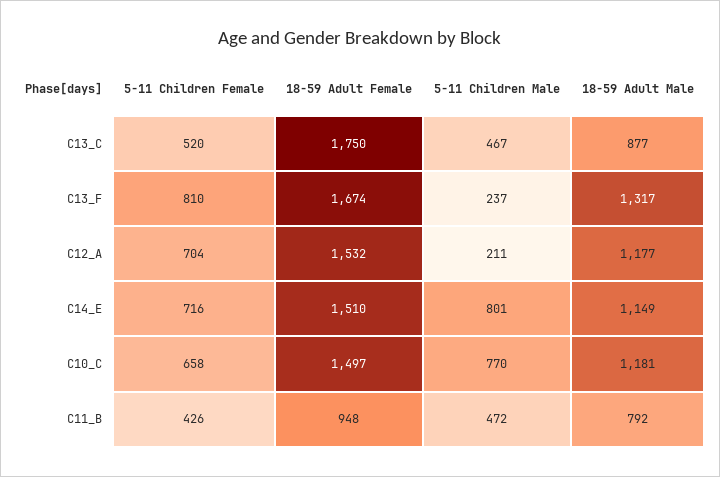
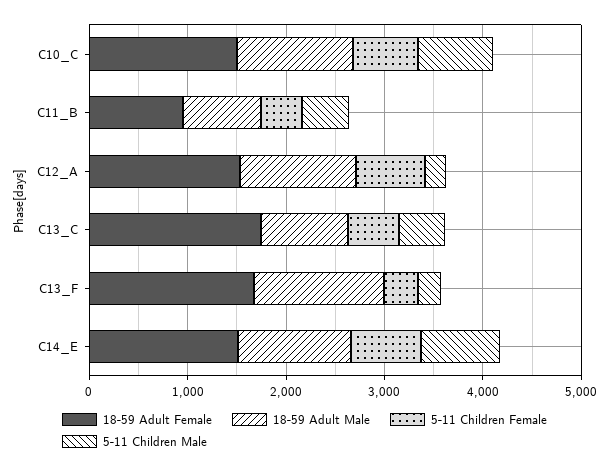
  {
    "5-11 Children Female": {
      "C13_C": 520,
-     "C13_F": 810,
+     "C13_F": 400,
      "C12_A": 704,
      "C14_E": 716,
      "C10_C": 658,
      "C11_B": 426
    },
    "18-59 Adult Female": {
      "C13_C": 1750,
      "C13_F": 1674,
      "C12_A": 1532,
      "C14_E": 1510,
      "C10_C": 1497,
      "C11_B": 948
    },
    "5-11 Children Male": {
      "C13_C": 467,
      "C13_F": 237,
      "C12_A": 211,
      "C14_E": 801,
      "C10_C": 770,
      "C11_B": 472
    },
    "18-59 Adult Male": {
      "C13_C": 877,
      "C13_F": 1317,
      "C12_A": 1177,
      "C14_E": 1149,
      "C10_C": 1181,
      "C11_B": 792
    }
  }

